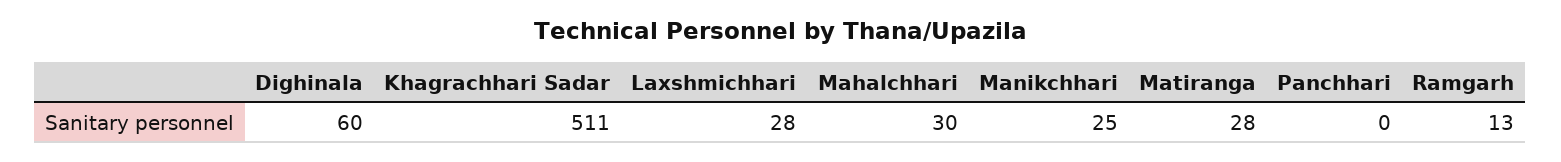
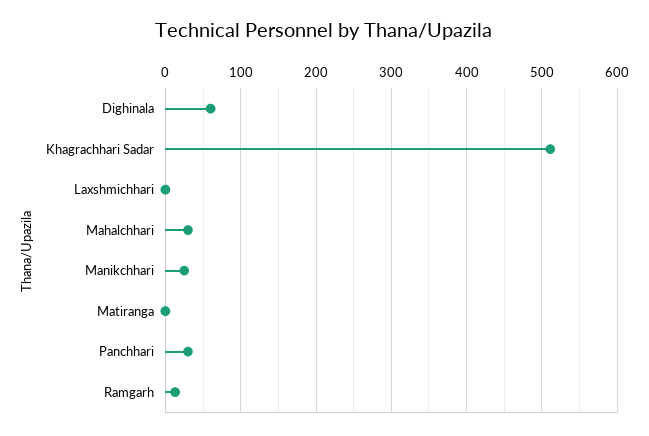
  {
    "Dighinala": 60,
    "Khagrachhari Sadar": 511,
-   "Laxshmichhari": 28,
+   "Laxshmichhari": 0,
    "Mahalchhari": 30,
    "Manikchhari": 25,
-   "Matiranga": 28,
+   "Matiranga": 0,
-   "Panchhari": 0,
+   "Panchhari": 30,
    "Ramgarh": 13
  }

